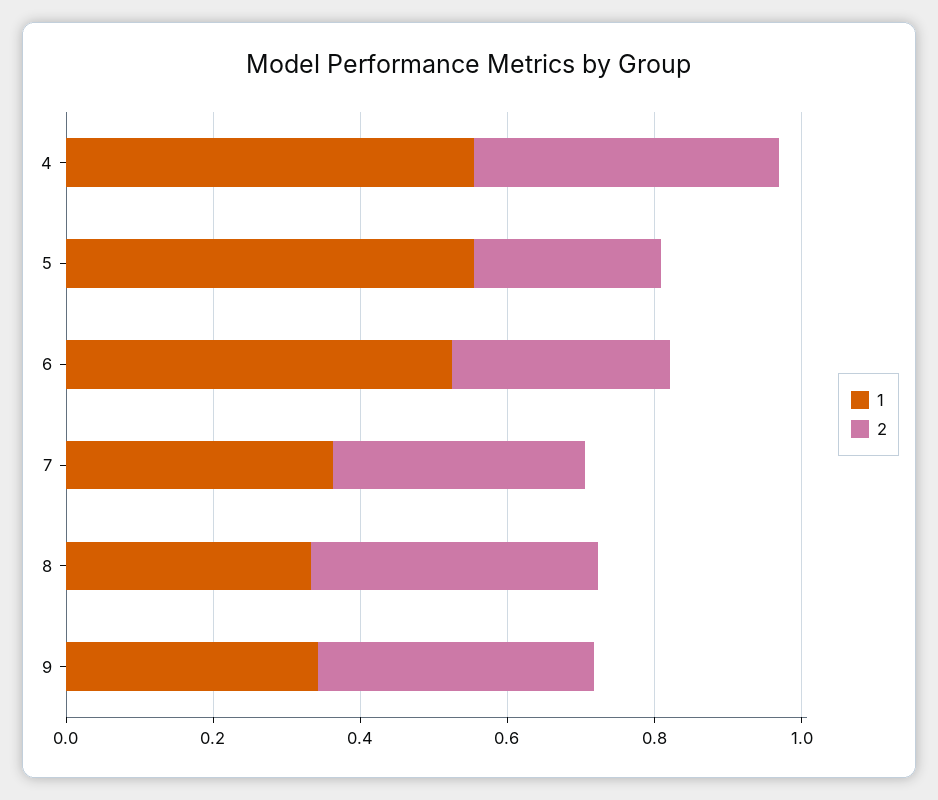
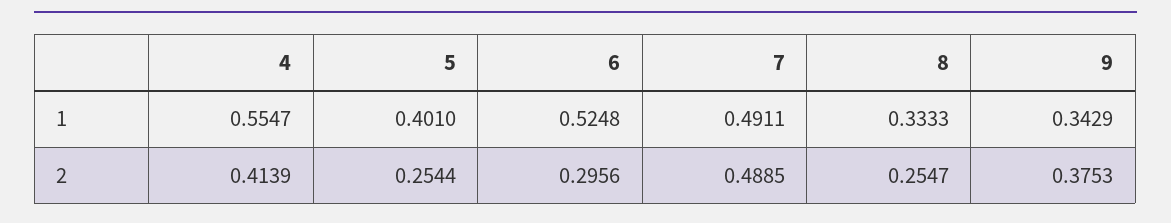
  {
    "1": {
      "4": 0.5547,
-     "5": 0.55,
+     "5": 0.401,
      "6": 0.5248,
-     "7": 0.35,
+     "7": 0.4911,
      "8": 0.3333,
      "9": 0.3429
    },
    "2": {
      "4": 0.4139,
      "5": 0.2544,
      "6": 0.2956,
-     "7": 0.35,
+     "7": 0.4885,
-     "8": 0.4,
+     "8": 0.2547,
      "9": 0.3753
    }
  }

